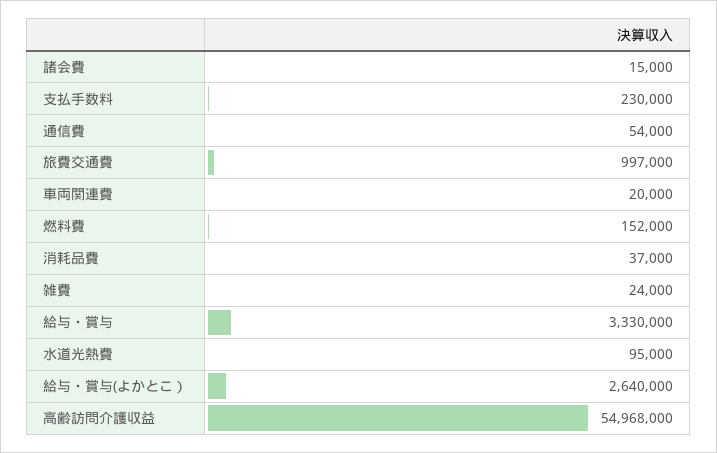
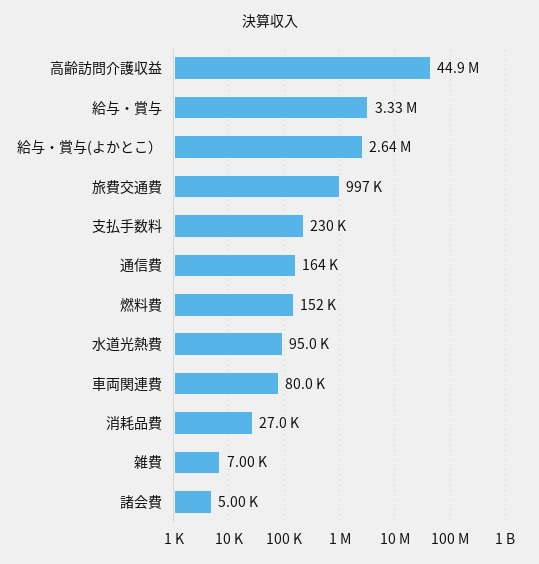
  {
-   "諸会費": 15000,
+   "諸会費": 5000,
    "支払手数料": 230000,
-   "通信費": 54000,
+   "通信費": 164000,
    "旅費交通費": 997000,
-   "車両関連費": 20000,
+   "車両関連費": 80000,
    "燃料費": 152000,
-   "消耗品費": 37000,
+   "消耗品費": 27000,
-   "雑費": 24000,
+   "雑費": 7000,
    "給与・賞与": 3330000,
    "水道光熱費": 95000,
    "給与・賞与(よかとこ）": 2640000,
-   "高齢訪問介護収益": 54968000
+   "高齢訪問介護収益": 44900000
  }

